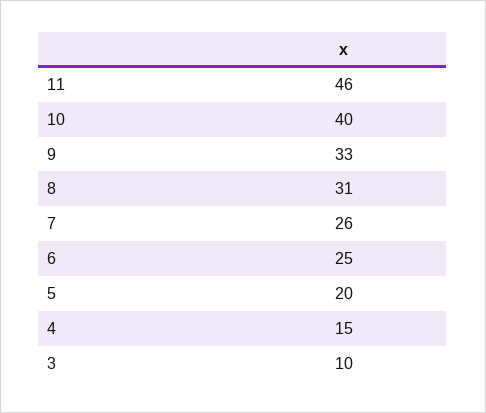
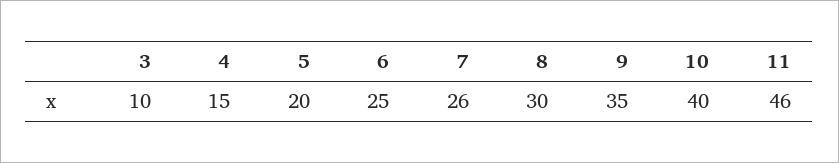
  {
    "11": 46,
    "10": 40,
-   "9": 33,
+   "9": 35,
-   "8": 31,
+   "8": 30,
    "7": 26,
    "6": 25,
    "5": 20,
    "4": 15,
    "3": 10
  }

